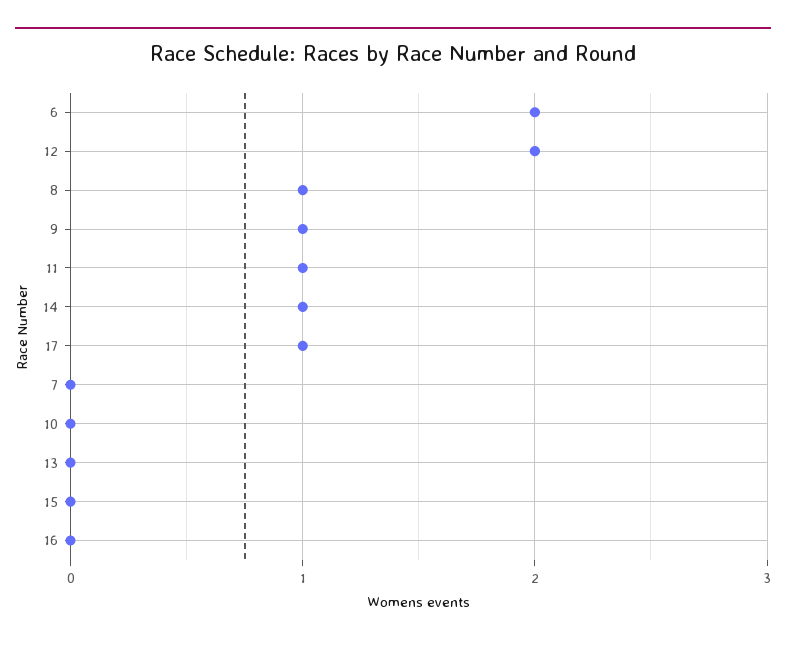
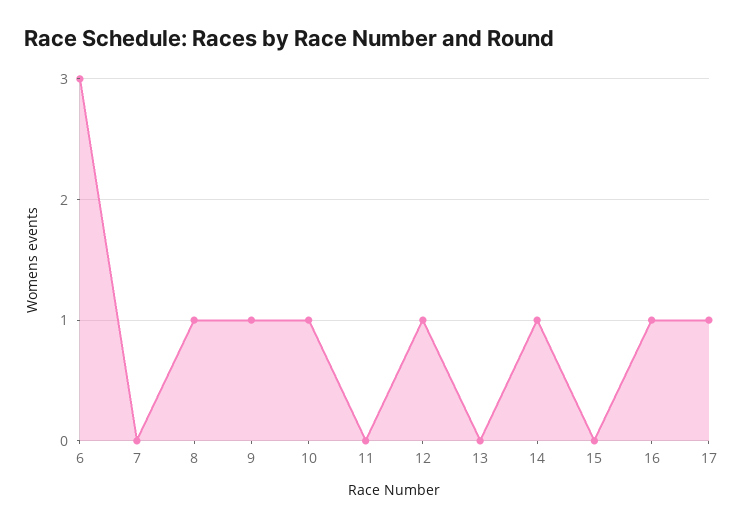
  {
-   "6": 2,
+   "6": 3,
-   "12": 2,
+   "12": 1,
    "8": 1,
    "9": 1,
-   "11": 1,
+   "11": 0,
    "14": 1,
    "17": 1,
    "7": 0,
-   "10": 0,
+   "10": 1,
    "13": 0,
    "15": 0,
-   "16": 0
+   "16": 1
  }

